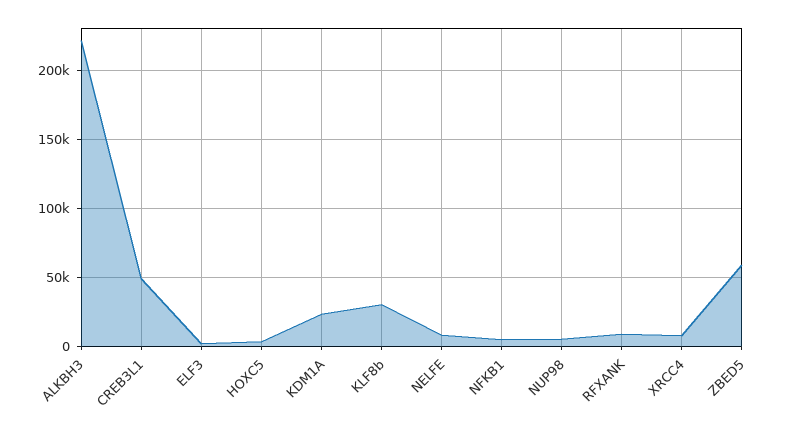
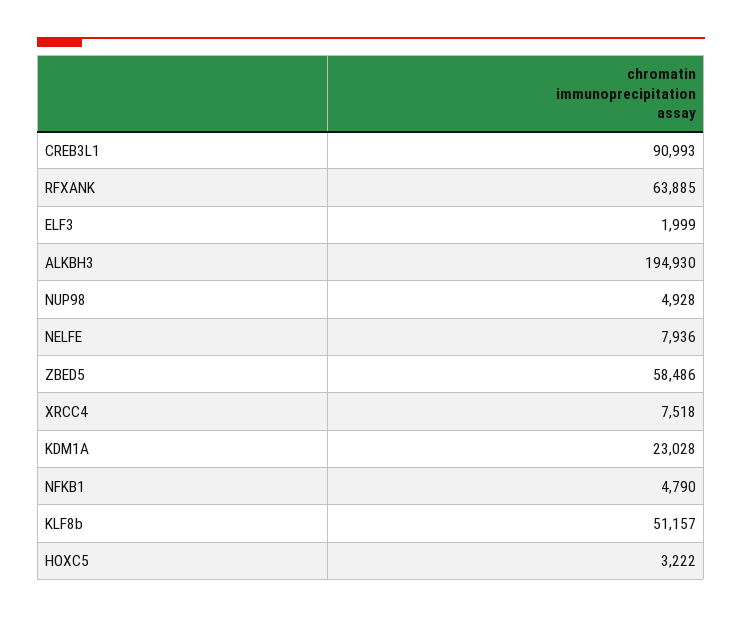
  {
-   "ALKBH3": 220000,
+   "ALKBH3": 194930,
-   "CREB3L1": 50000,
+   "CREB3L1": 90993,
    "ELF3": 1999,
    "HOXC5": 3222,
    "KDM1A": 23028,
-   "KLF8b": 30000,
+   "KLF8b": 51157,
    "NELFE": 7936,
    "NFKB1": 4790,
    "NUP98": 4928,
-   "RFXANK": 10000,
+   "RFXANK": 63885,
    "XRCC4": 7518,
    "ZBED5": 58486
  }

